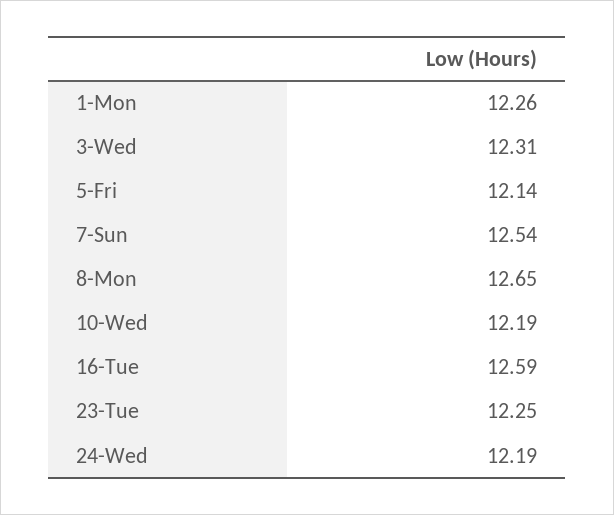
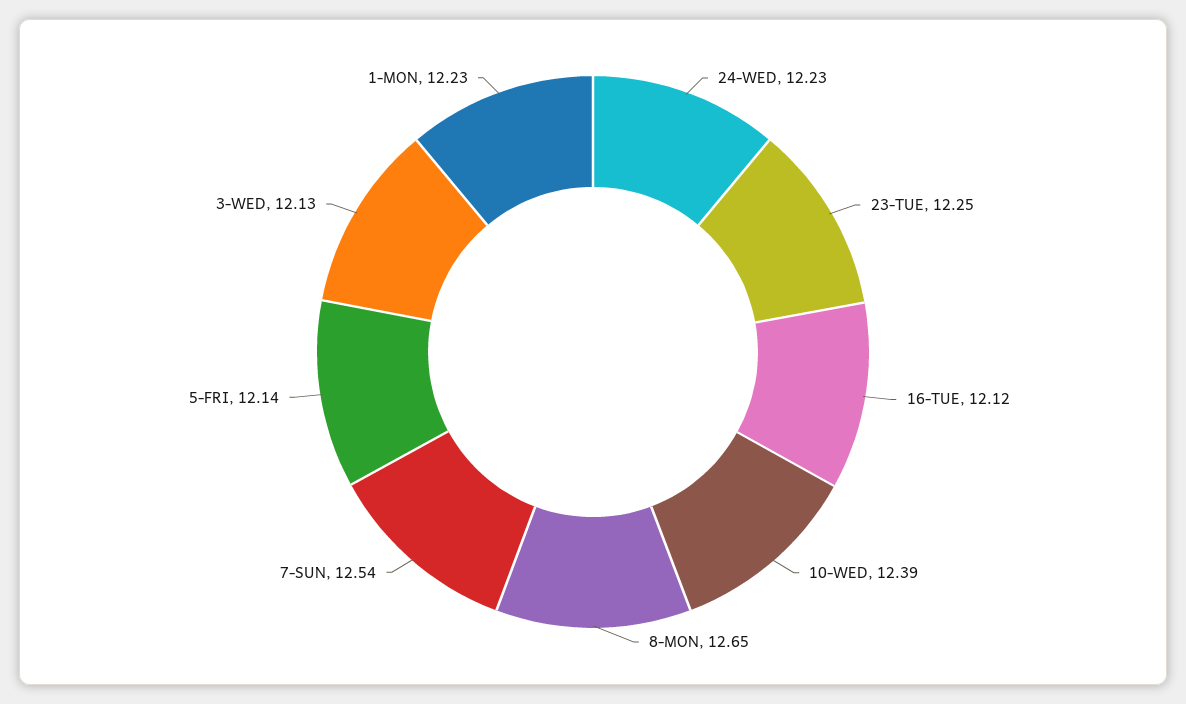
  {
-   "1-Mon": 12.26,
+   "1-Mon": 12.23,
-   "3-Wed": 12.31,
+   "3-Wed": 12.13,
    "5-Fri": 12.14,
    "7-Sun": 12.54,
    "8-Mon": 12.65,
-   "10-Wed": 12.19,
+   "10-Wed": 12.39,
-   "16-Tue": 12.59,
+   "16-Tue": 12.12,
    "23-Tue": 12.25,
-   "24-Wed": 12.19
+   "24-Wed": 12.23
  }

